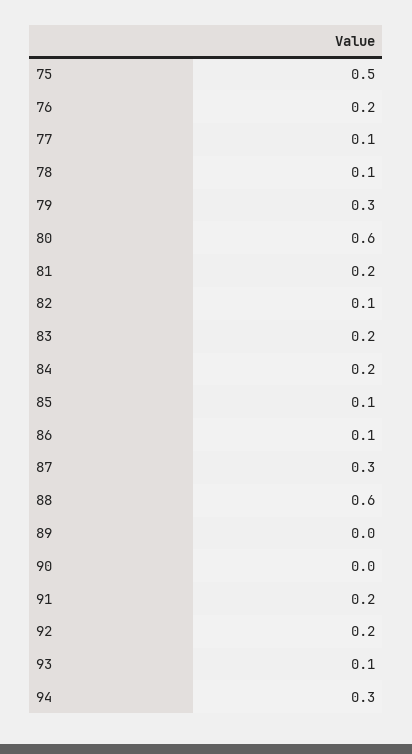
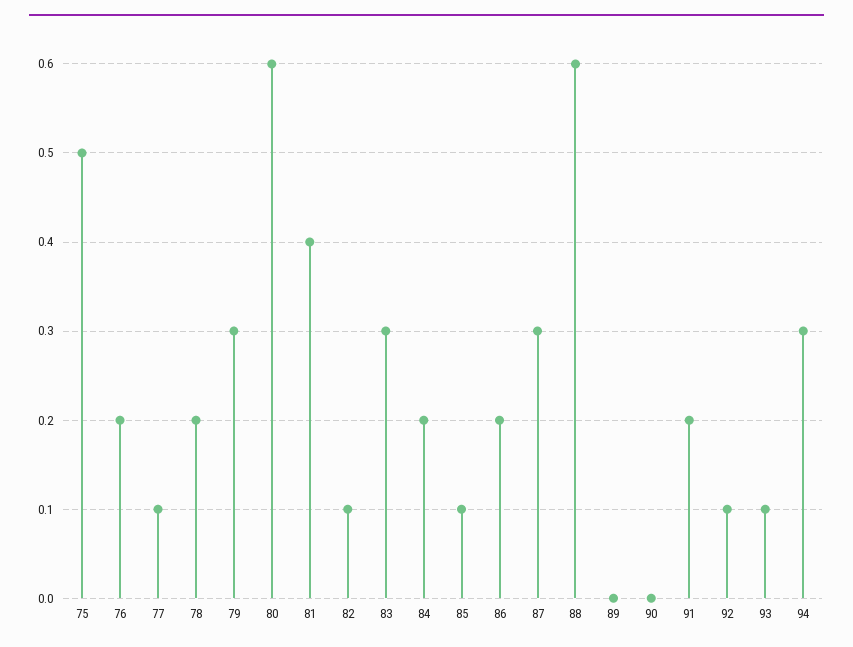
  {
    "75": 0.5,
    "76": 0.2,
    "77": 0.1,
-   "78": 0.1,
+   "78": 0.2,
    "79": 0.3,
    "80": 0.6,
-   "81": 0.2,
+   "81": 0.4,
    "82": 0.1,
-   "83": 0.2,
+   "83": 0.3,
    "84": 0.2,
    "85": 0.1,
-   "86": 0.1,
+   "86": 0.2,
    "87": 0.3,
    "88": 0.6,
    "89": 0,
    "90": 0,
    "91": 0.2,
-   "92": 0.2,
+   "92": 0.1,
    "93": 0.1,
    "94": 0.3
  }

